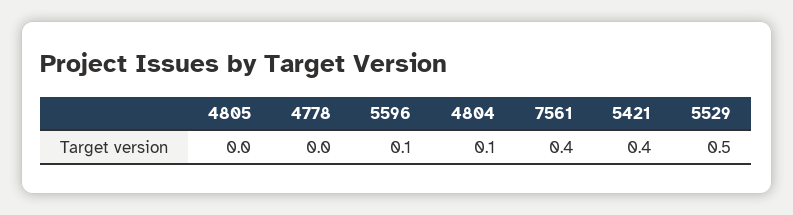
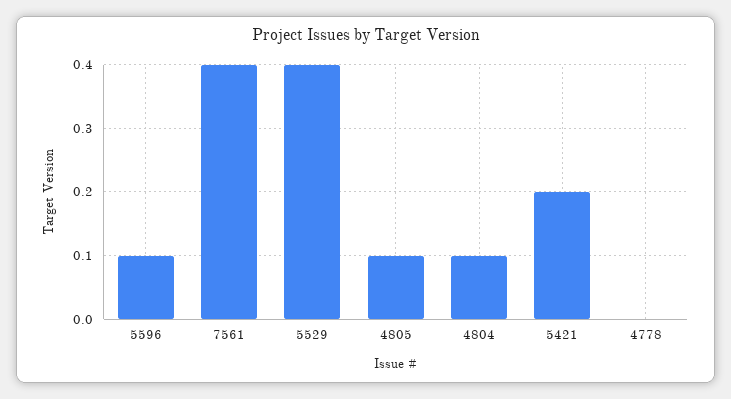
  {
-   "4805": 0,
+   "4805": 0.1,
    "4778": 0,
    "5596": 0.1,
    "4804": 0.1,
    "7561": 0.4,
-   "5421": 0.4,
+   "5421": 0.2,
-   "5529": 0.5
+   "5529": 0.4
  }

